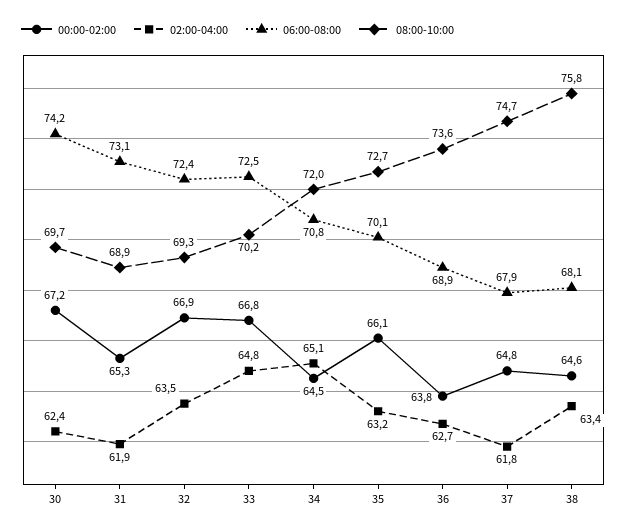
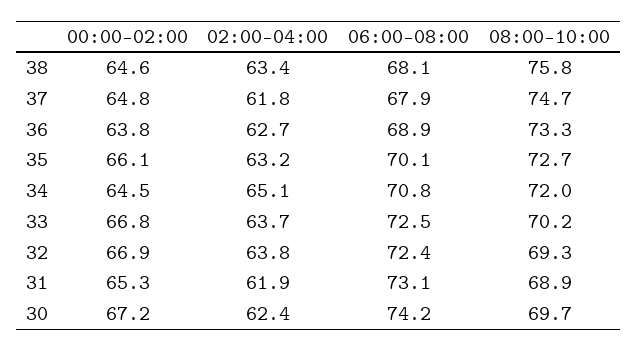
  {
    "00:00-02:00": {
      "30": 67.2,
      "31": 65.3,
      "32": 66.9,
      "33": 66.8,
      "34": 64.5,
      "35": 66.1,
      "36": 63.8,
      "37": 64.8,
      "38": 64.6
    },
    "02:00-04:00": {
      "30": 62.4,
      "31": 61.9,
-     "32": 63.5,
+     "32": 63.8,
-     "33": 64.8,
+     "33": 63.7,
      "34": 65.1,
      "35": 63.2,
      "36": 62.7,
      "37": 61.8,
      "38": 63.4
    },
    "06:00-08:00": {
      "30": 74.2,
      "31": 73.1,
      "32": 72.4,
      "33": 72.5,
      "34": 70.8,
      "35": 70.1,
      "36": 68.9,
      "37": 67.9,
      "38": 68.1
    },
    "08:00-10:00": {
      "30": 69.7,
      "31": 68.9,
      "32": 69.3,
      "33": 70.2,
      "34": 72,
      "35": 72.7,
-     "36": 73.6,
+     "36": 73.3,
      "37": 74.7,
      "38": 75.8
    }
  }

